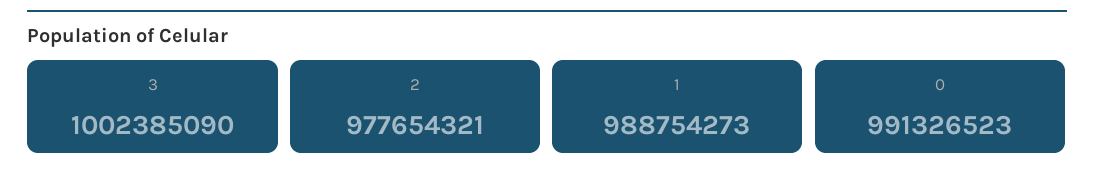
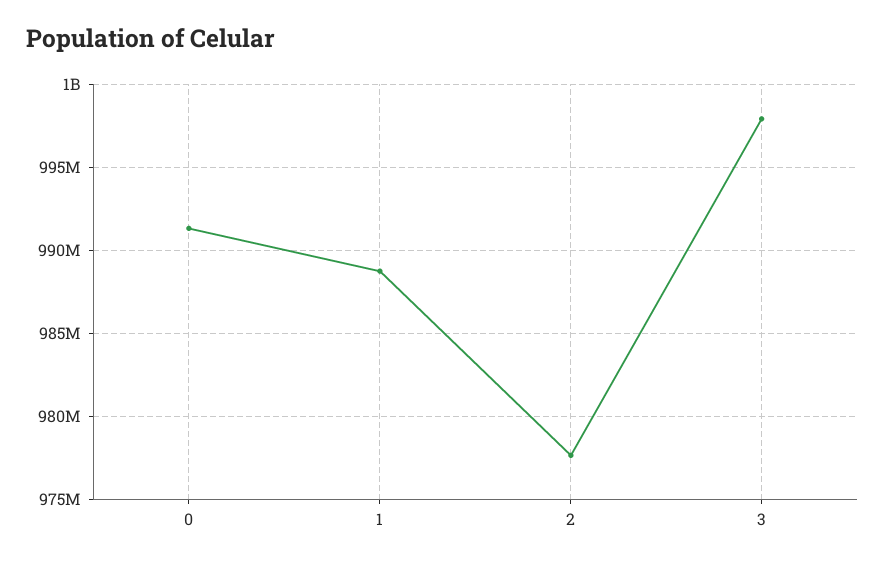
  {
-   "3": 1002385090,
+   "3": 998000000,
    "2": 977654321,
    "1": 988754273,
    "0": 991326523
  }

